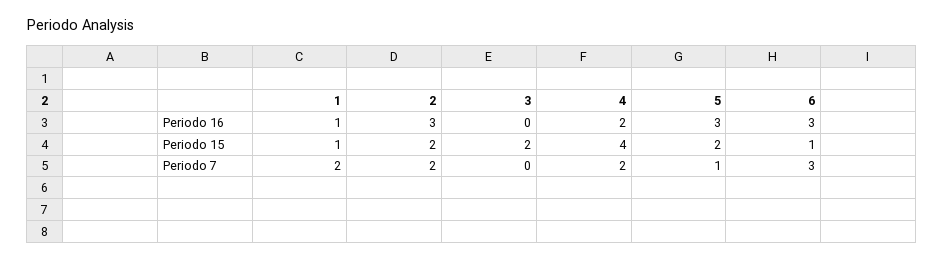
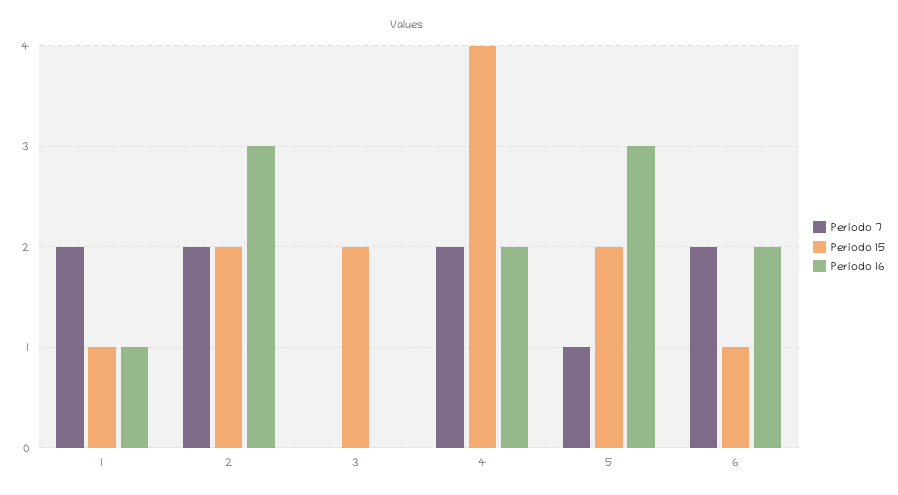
  {
    "Periodo 16": {
      "1": 1,
      "2": 3,
      "3": 0,
      "4": 2,
      "5": 3,
-     "6": 3
+     "6": 2
    },
    "Periodo 15": {
      "1": 1,
      "2": 2,
      "3": 2,
      "4": 4,
      "5": 2,
      "6": 1
    },
    "Periodo 7": {
      "1": 2,
      "2": 2,
      "3": 0,
      "4": 2,
      "5": 1,
-     "6": 3
+     "6": 2
    }
  }

